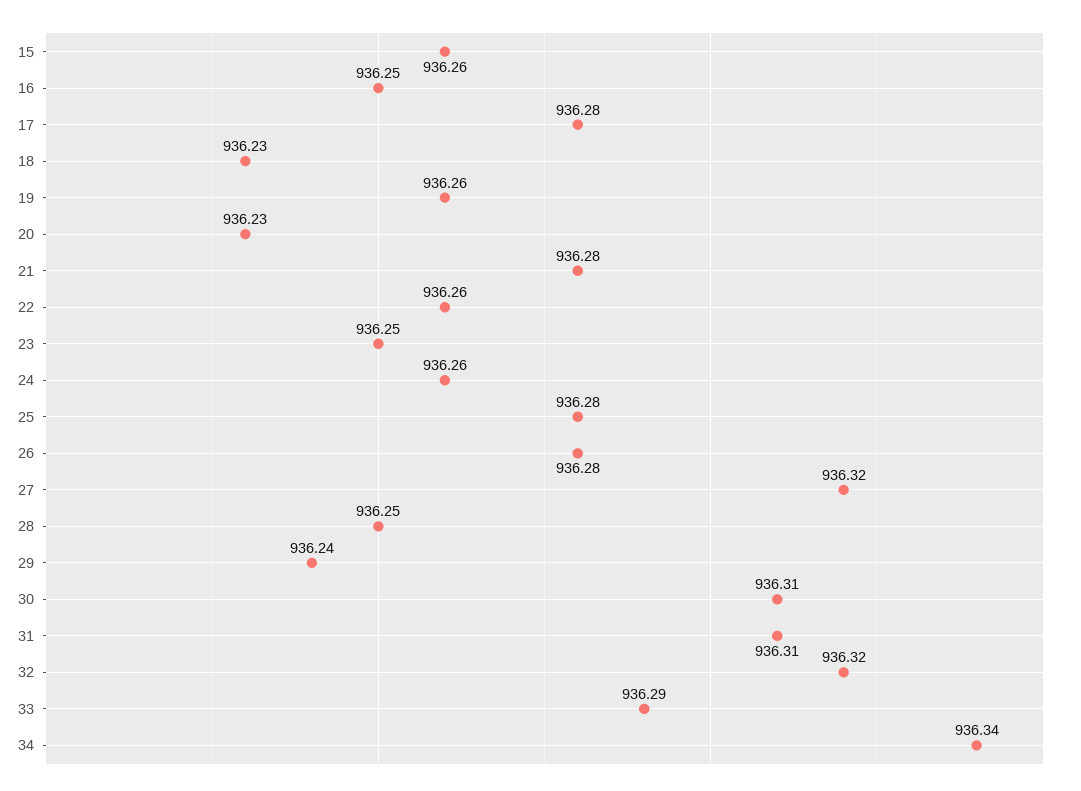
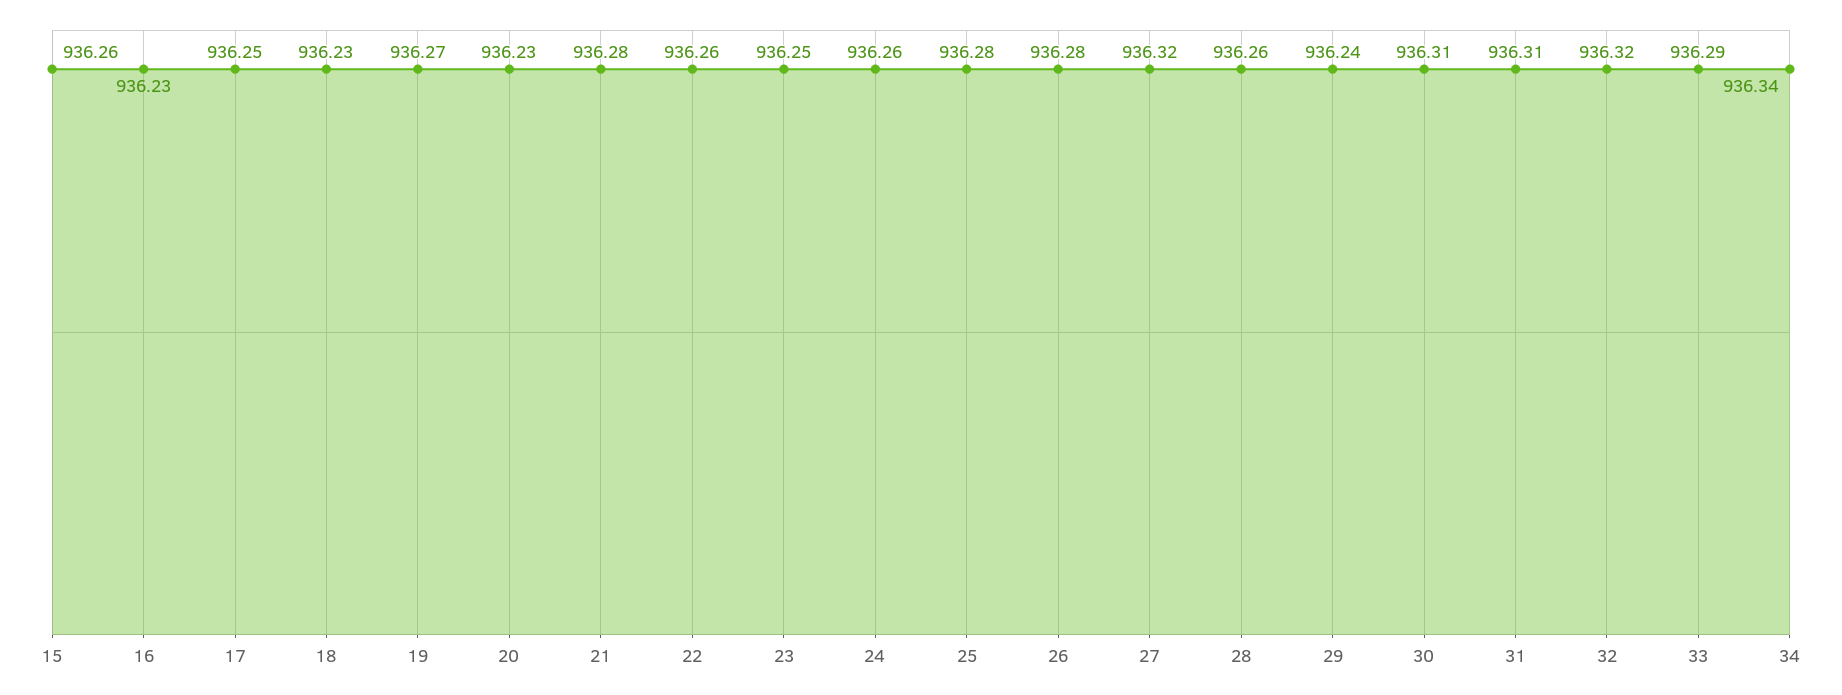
  {
    "15": 936.26,
-   "16": 936.25,
+   "16": 936.23,
-   "17": 936.28,
+   "17": 936.25,
    "18": 936.23,
-   "19": 936.26,
+   "19": 936.27,
    "20": 936.23,
    "21": 936.28,
    "22": 936.26,
    "23": 936.25,
    "24": 936.26,
    "25": 936.28,
    "26": 936.28,
    "27": 936.32,
-   "28": 936.25,
+   "28": 936.26,
    "29": 936.24,
    "30": 936.31,
    "31": 936.31,
    "32": 936.32,
    "33": 936.29,
    "34": 936.34
  }

